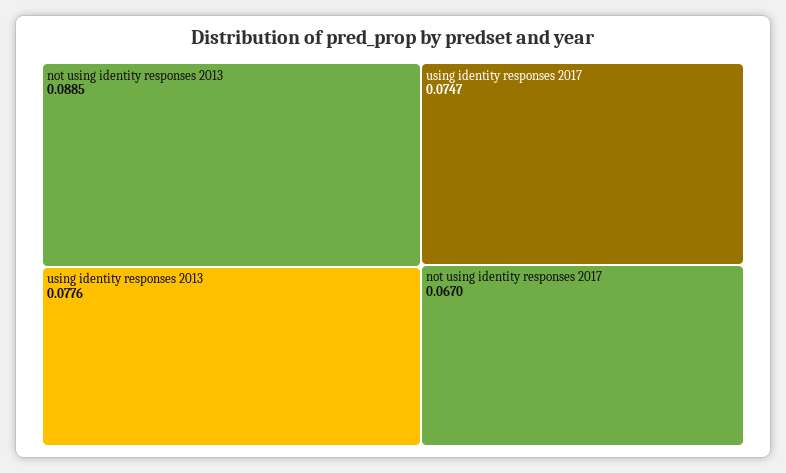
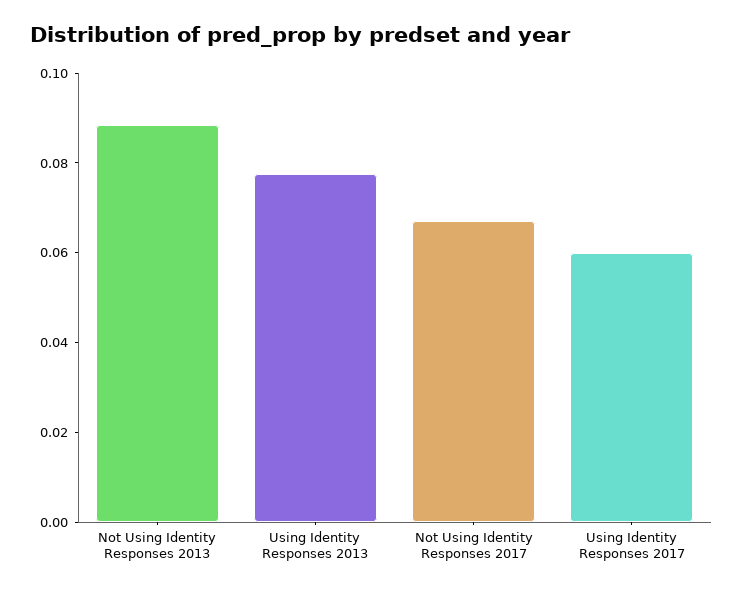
  {
    "not using identity responses 2013": 0.0885,
    "using identity responses 2013": 0.0776,
-   "using identity responses 2017": 0.0747,
+   "using identity responses 2017": 0.06,
    "not using identity responses 2017": 0.067
  }

